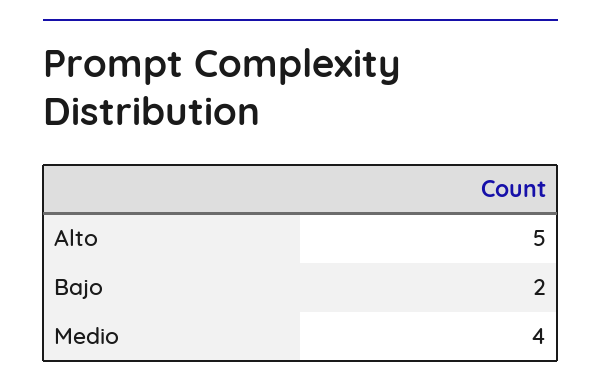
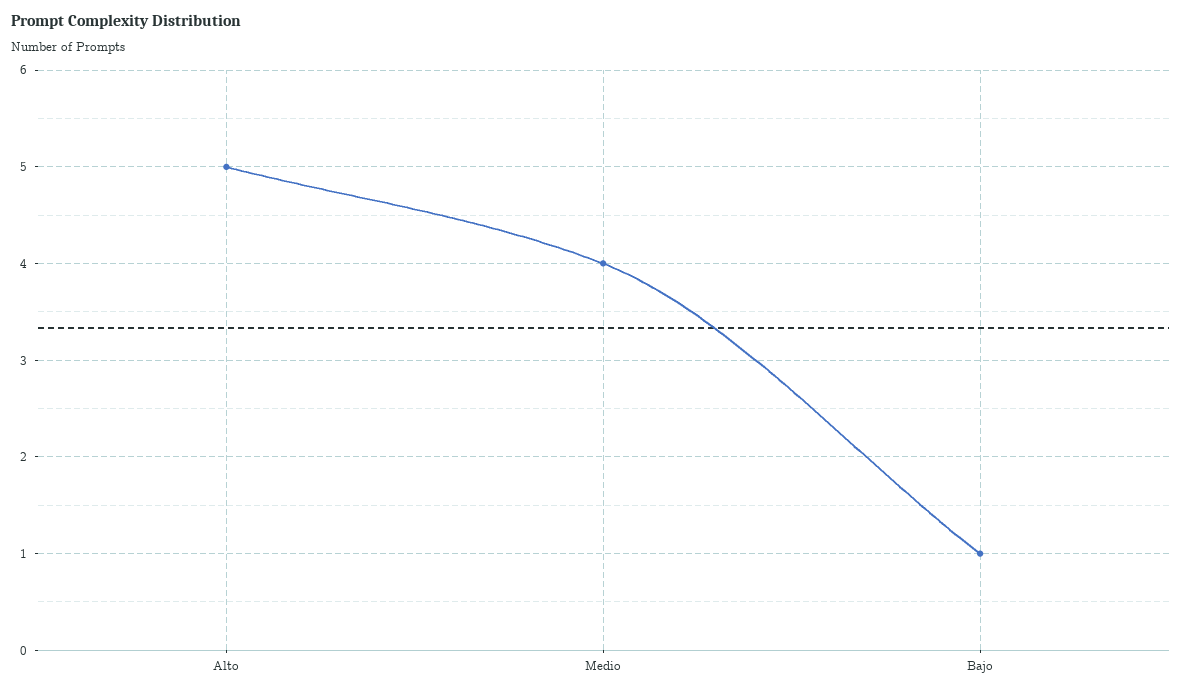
  {
    "Alto": 5,
-   "Bajo": 2,
+   "Bajo": 1,
    "Medio": 4
  }

